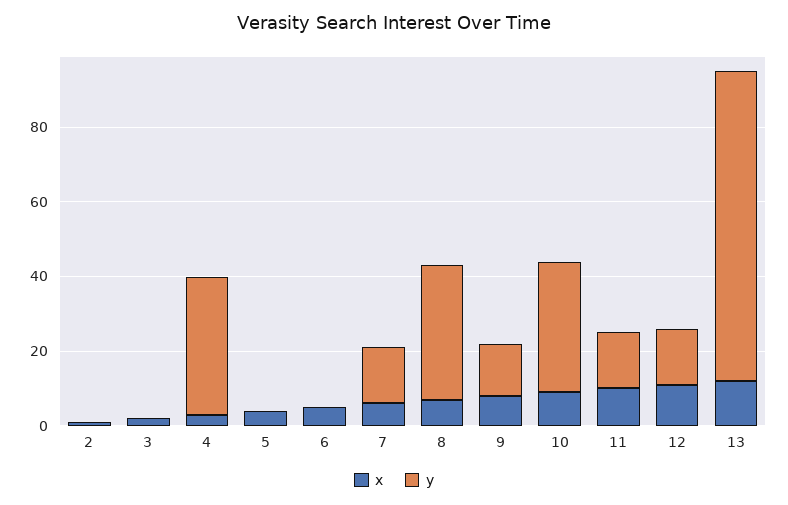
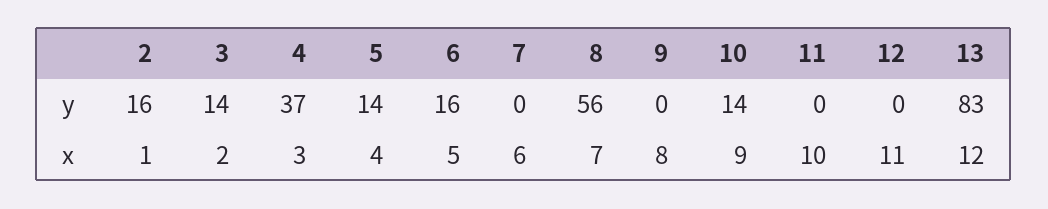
  {
    "x": {
      "2": 1,
      "3": 2,
      "4": 3,
      "5": 4,
      "6": 5,
      "7": 6,
      "8": 7,
      "9": 8,
      "10": 9,
      "11": 10,
      "12": 11,
      "13": 12
    },
    "y": {
-     "2": 0,
+     "2": 16,
-     "3": 0,
+     "3": 14,
      "4": 37,
-     "5": 0,
+     "5": 14,
-     "6": 0,
+     "6": 16,
-     "7": 15,
+     "7": 0,
-     "8": 35,
+     "8": 56,
-     "9": 15,
+     "9": 0,
-     "10": 35,
+     "10": 14,
-     "11": 15,
+     "11": 0,
-     "12": 15,
+     "12": 0,
      "13": 83
    }
  }

